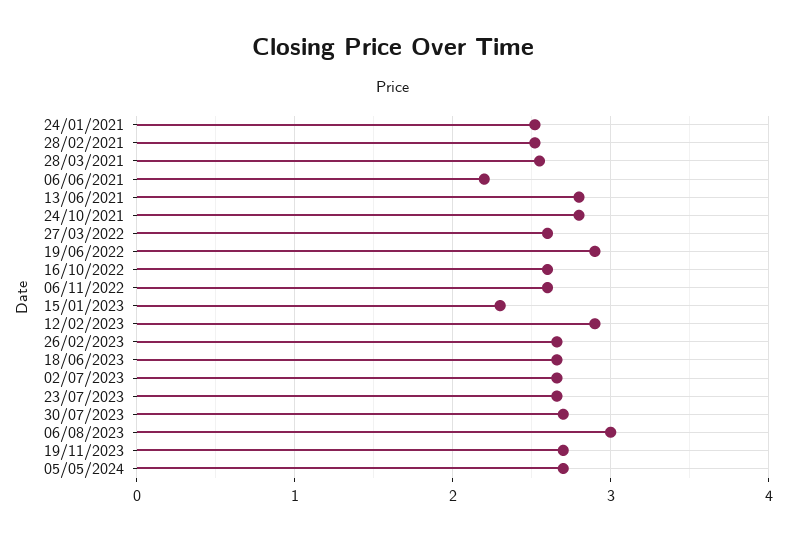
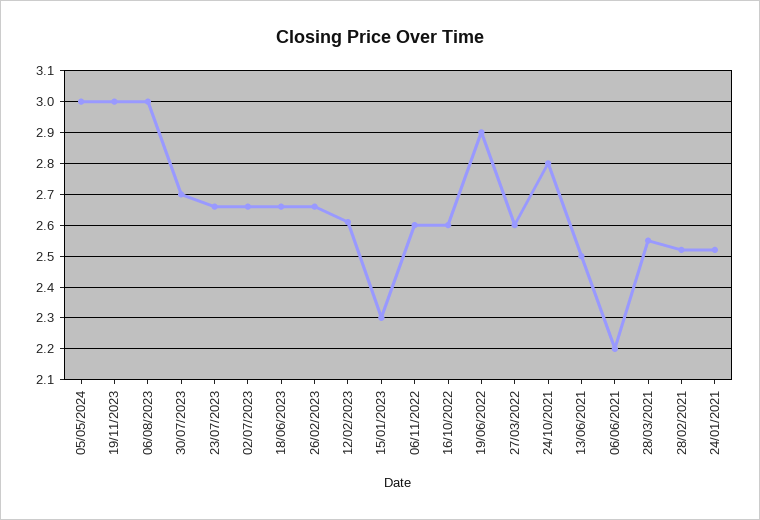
  {
    "24/01/2021": 2.5,
    "28/02/2021": 2.5,
    "28/03/2021": 2.55,
    "06/06/2021": 2.2,
-   "13/06/2021": 2.8,
+   "13/06/2021": 2.5,
    "24/10/2021": 2.8,
    "27/03/2022": 2.6,
    "19/06/2022": 2.9,
    "16/10/2022": 2.6,
    "06/11/2022": 2.6,
    "15/01/2023": 2.3,
-   "12/02/2023": 2.9,
+   "12/02/2023": 2.6,
    "26/02/2023": 2.65,
    "18/06/2023": 2.65,
    "02/07/2023": 2.65,
    "23/07/2023": 2.65,
    "30/07/2023": 2.7,
    "06/08/2023": 3,
-   "19/11/2023": 2.7,
+   "19/11/2023": 3,
-   "05/05/2024": 2.7
+   "05/05/2024": 3
  }

